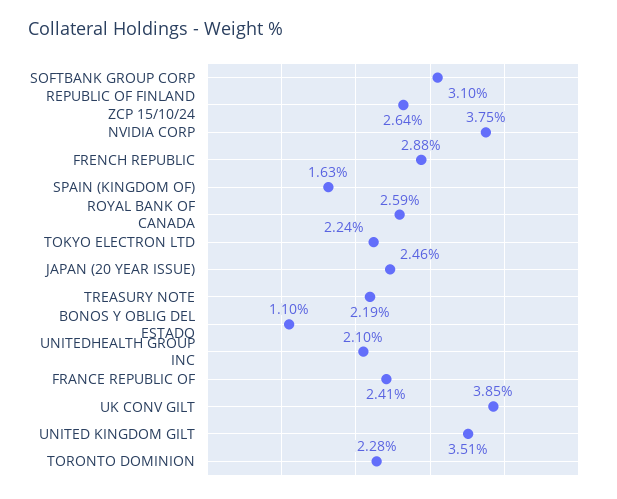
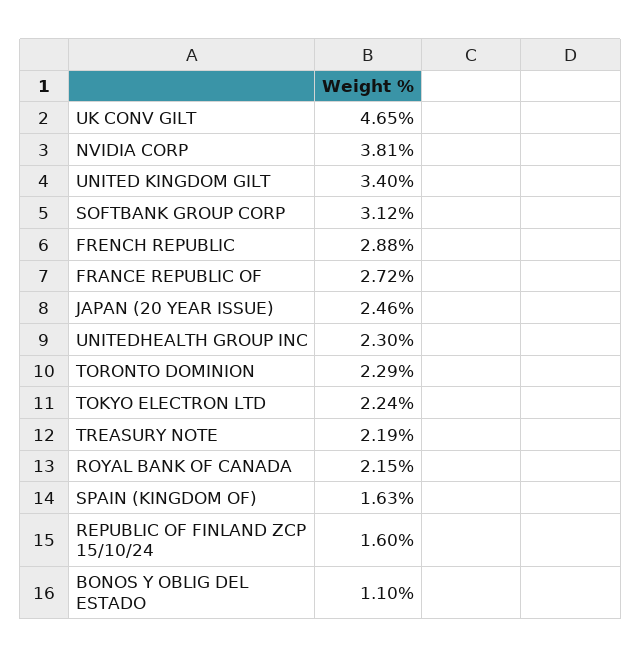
  {
-   "SOFTBANK GROUP CORP": 3.1,
+   "SOFTBANK GROUP CORP": 3.12,
-   "REPUBLIC OF FINLAND ZCP 15/10/24": 2.64,
+   "REPUBLIC OF FINLAND ZCP 15/10/24": 1.6,
-   "NVIDIA CORP": 3.75,
+   "NVIDIA CORP": 3.81,
    "FRENCH REPUBLIC": 2.88,
    "SPAIN (KINGDOM OF)": 1.63,
-   "ROYAL BANK OF CANADA": 2.59,
+   "ROYAL BANK OF CANADA": 2.15,
    "TOKYO ELECTRON LTD": 2.24,
    "JAPAN (20 YEAR ISSUE)": 2.46,
    "TREASURY NOTE": 2.19,
    "BONOS Y OBLIG DEL ESTADO": 1.1,
-   "UNITEDHEALTH GROUP INC": 2.1,
+   "UNITEDHEALTH GROUP INC": 2.3,
-   "FRANCE REPUBLIC OF": 2.41,
+   "FRANCE REPUBLIC OF": 2.72,
-   "UK CONV GILT": 3.85,
+   "UK CONV GILT": 4.65,
-   "UNITED KINGDOM GILT": 3.51,
+   "UNITED KINGDOM GILT": 3.4,
-   "TORONTO DOMINION": 2.28
+   "TORONTO DOMINION": 2.29
  }

